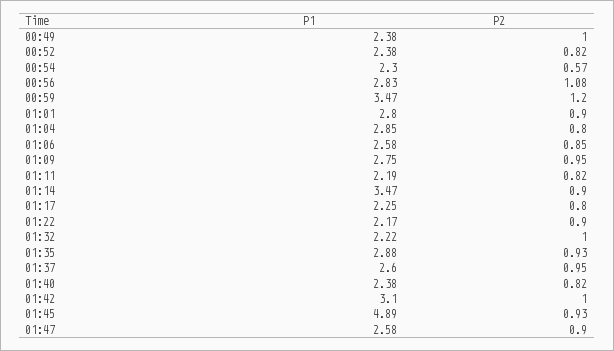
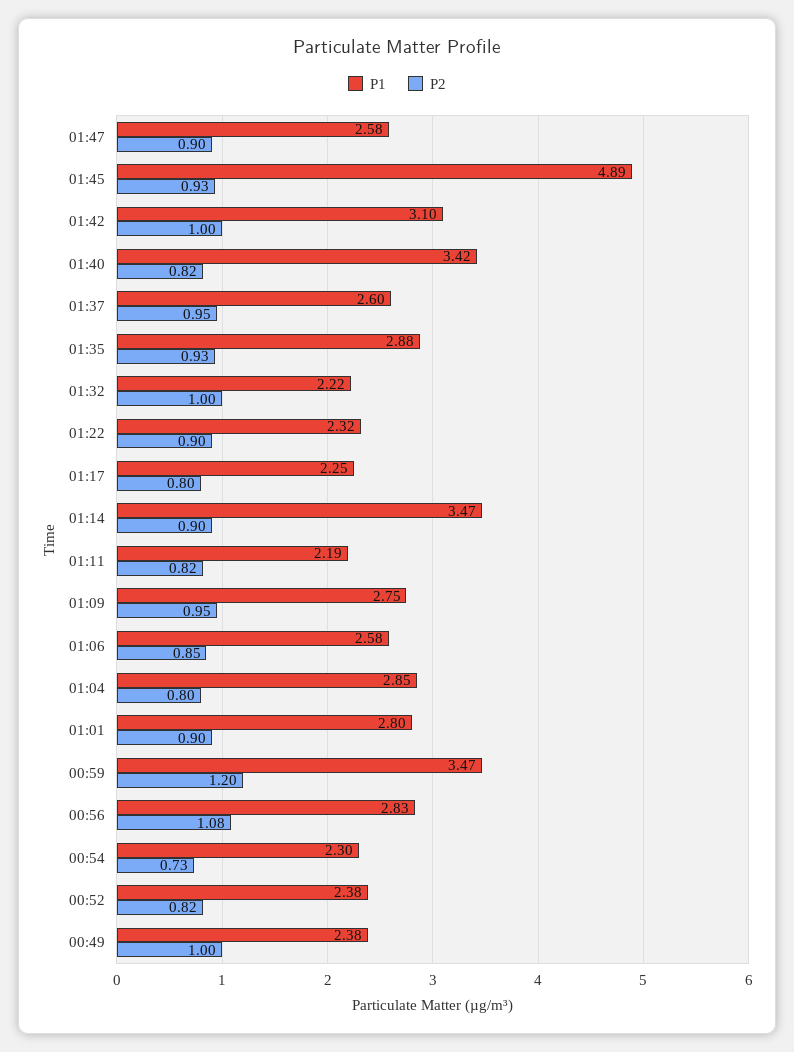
  {
    "P1": {
      "00:49": 2.38,
      "00:52": 2.38,
      "00:54": 2.3,
      "00:56": 2.83,
      "00:59": 3.47,
      "01:01": 2.8,
      "01:04": 2.85,
      "01:06": 2.58,
      "01:09": 2.75,
      "01:11": 2.19,
      "01:14": 3.47,
      "01:17": 2.25,
-     "01:22": 2.17,
+     "01:22": 2.32,
      "01:32": 2.22,
      "01:35": 2.88,
      "01:37": 2.6,
-     "01:40": 2.38,
+     "01:40": 3.42,
      "01:42": 3.1,
      "01:45": 4.89,
      "01:47": 2.58
    },
    "P2": {
      "00:49": 1,
      "00:52": 0.82,
-     "00:54": 0.57,
+     "00:54": 0.73,
      "00:56": 1.08,
      "00:59": 1.2,
      "01:01": 0.9,
      "01:04": 0.8,
      "01:06": 0.85,
      "01:09": 0.95,
      "01:11": 0.82,
      "01:14": 0.9,
      "01:17": 0.8,
      "01:22": 0.9,
      "01:32": 1,
      "01:35": 0.93,
      "01:37": 0.95,
      "01:40": 0.82,
      "01:42": 1,
      "01:45": 0.93,
      "01:47": 0.9
    }
  }

